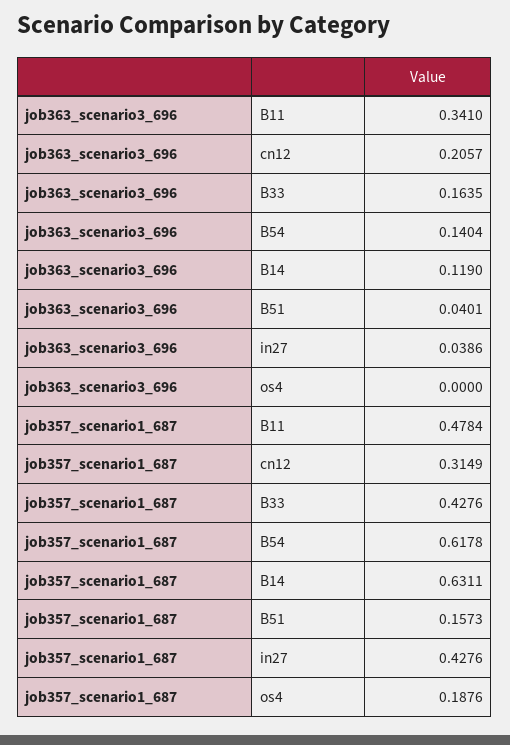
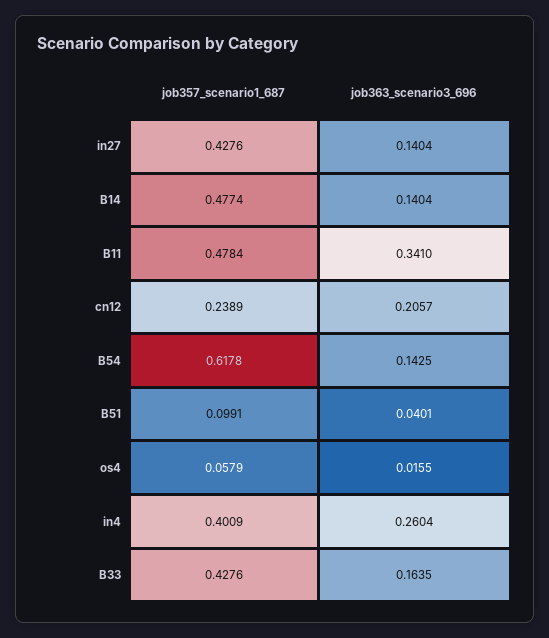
  {
    "job363_scenario3_696": {
      "B11": 0.341,
      "cn12": 0.2057,
      "B33": 0.1635,
-     "B54": 0.1404,
+     "B54": 0.1425,
-     "B14": 0.119,
+     "B14": 0.1404,
      "B51": 0.0401,
-     "in27": 0.0386,
+     "in27": 0.1404,
-     "os4": 0
+     "os4": 0.0155,
+     "in4": 0.2604
    },
    "job357_scenario1_687": {
      "B11": 0.4784,
-     "cn12": 0.3149,
+     "cn12": 0.2389,
      "B33": 0.4276,
      "B54": 0.6178,
-     "B14": 0.6311,
+     "B14": 0.4774,
-     "B51": 0.1573,
+     "B51": 0.0991,
      "in27": 0.4276,
-     "os4": 0.1876
+     "os4": 0.0579,
+     "in4": 0.4009
    }
  }

